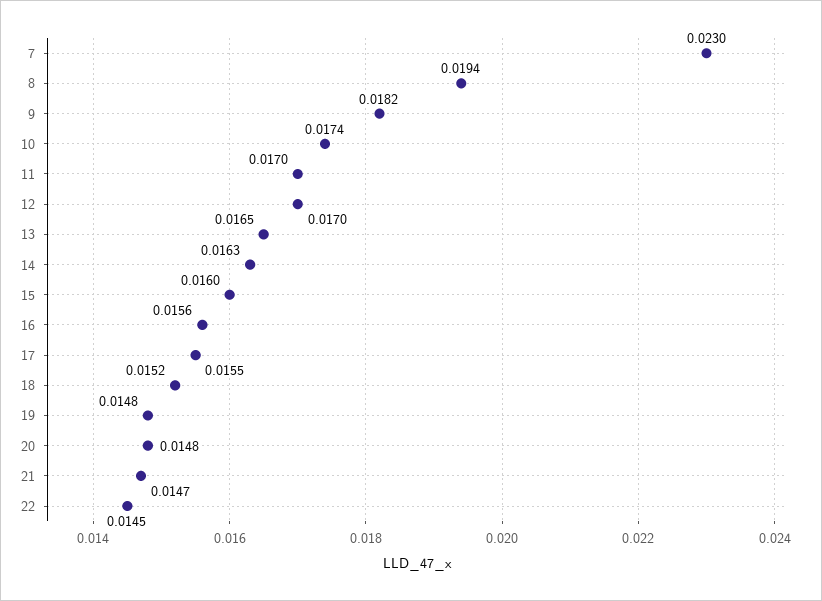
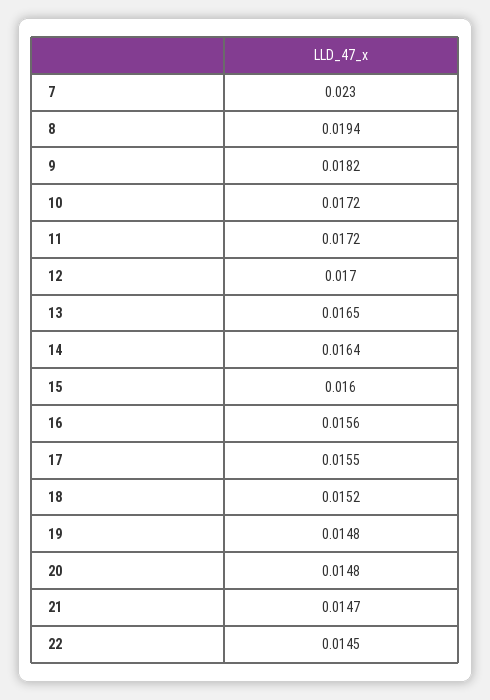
  {
    "7": 0.023,
    "8": 0.0194,
    "9": 0.0182,
-   "10": 0.0174,
+   "10": 0.0172,
-   "11": 0.017,
+   "11": 0.0172,
    "12": 0.017,
    "13": 0.0165,
-   "14": 0.0163,
+   "14": 0.0164,
    "15": 0.016,
    "16": 0.0156,
    "17": 0.0155,
    "18": 0.0152,
    "19": 0.0148,
    "20": 0.0148,
    "21": 0.0147,
    "22": 0.0145
  }

